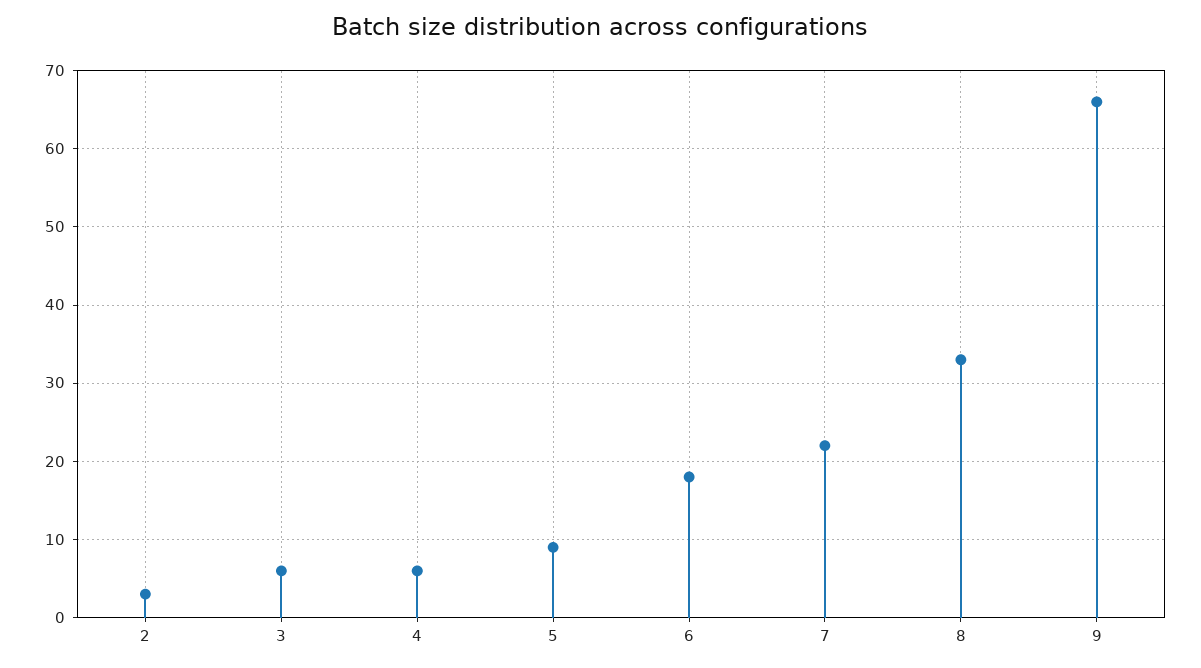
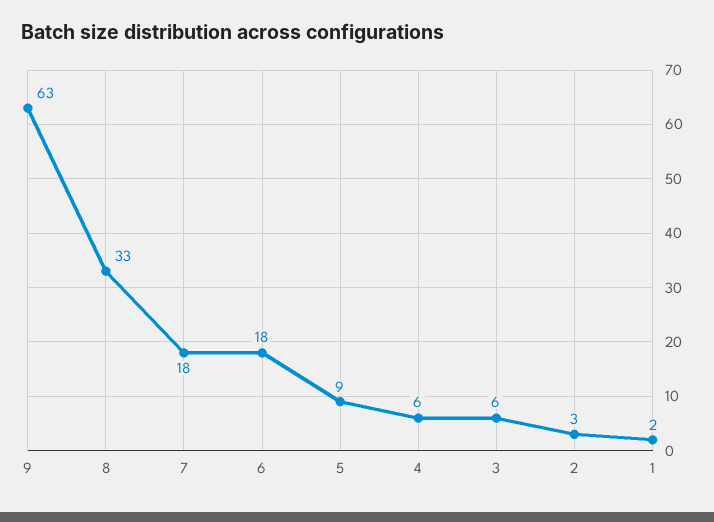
  {
    "2": 3,
    "3": 6,
    "4": 6,
    "5": 9,
    "6": 18,
-   "7": 22,
+   "7": 18,
    "8": 33,
-   "9": 66
+   "9": 63,
+   "1": 2
  }

